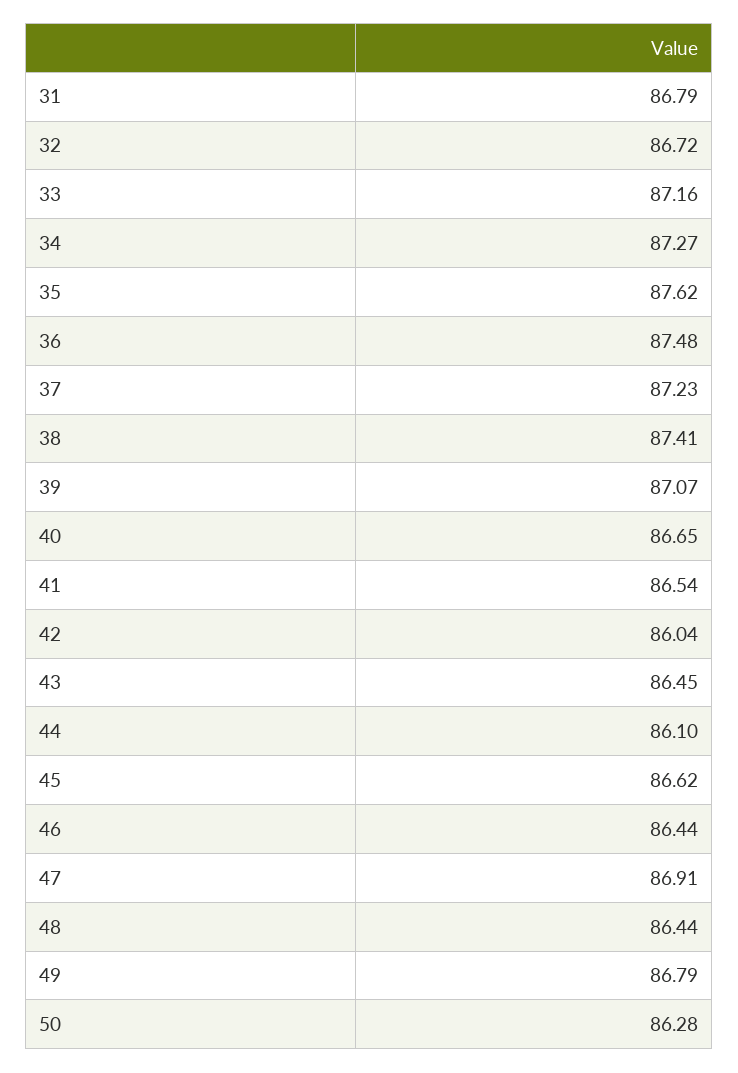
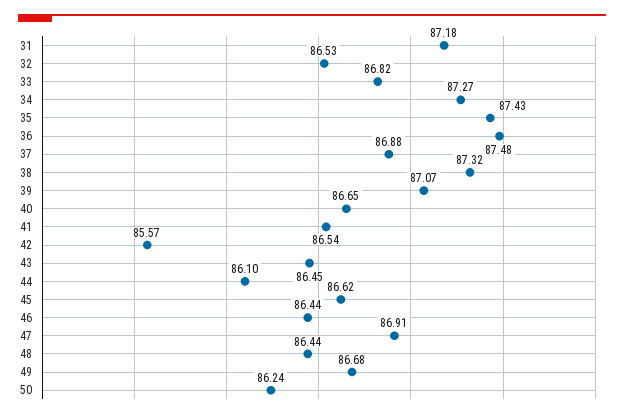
  {
-   "31": 86.79,
+   "31": 87.18,
-   "32": 86.72,
+   "32": 86.53,
-   "33": 87.16,
+   "33": 86.82,
    "34": 87.27,
-   "35": 87.62,
+   "35": 87.43,
    "36": 87.48,
-   "37": 87.23,
+   "37": 86.88,
-   "38": 87.41,
+   "38": 87.32,
    "39": 87.07,
    "40": 86.65,
    "41": 86.54,
-   "42": 86.04,
+   "42": 85.57,
    "43": 86.45,
    "44": 86.1,
    "45": 86.62,
    "46": 86.44,
    "47": 86.91,
    "48": 86.44,
-   "49": 86.79,
+   "49": 86.68,
-   "50": 86.28
+   "50": 86.24
  }

